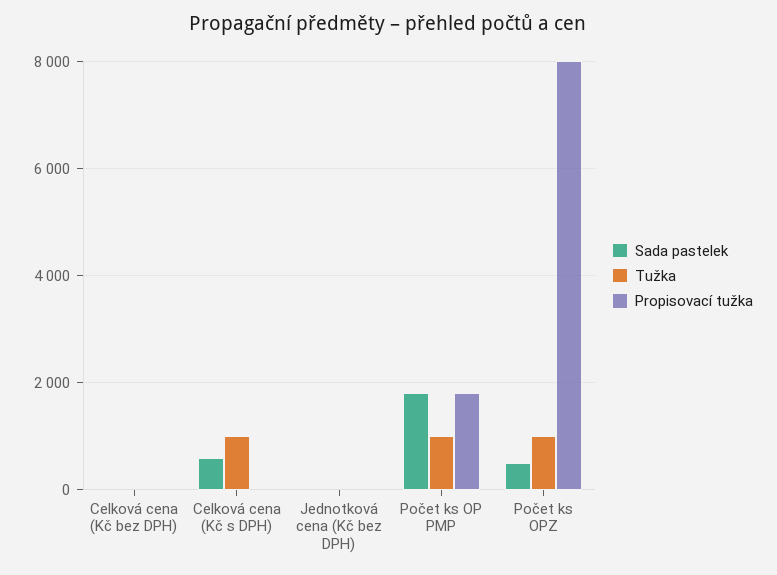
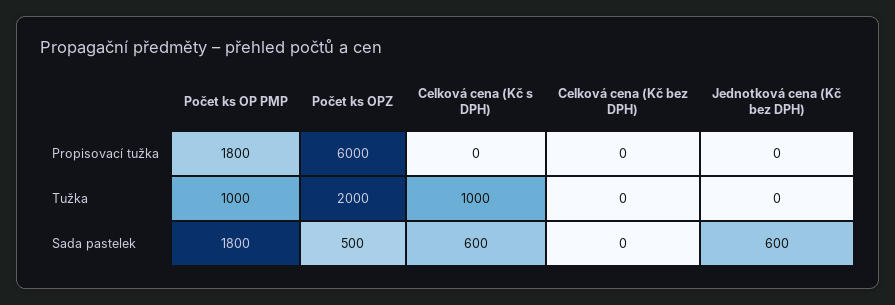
  {
    "Sada pastelek": {
      "Celková cena (Kč bez DPH)": 0,
      "Celková cena (Kč s DPH)": 600,
-     "Jednotková cena (Kč bez DPH)": 0,
+     "Jednotková cena (Kč bez DPH)": 600,
      "Počet ks OP PMP": 1800,
      "Počet ks OPZ": 500
    },
    "Tužka": {
      "Celková cena (Kč bez DPH)": 0,
      "Celková cena (Kč s DPH)": 1000,
      "Jednotková cena (Kč bez DPH)": 0,
      "Počet ks OP PMP": 1000,
-     "Počet ks OPZ": 1000
+     "Počet ks OPZ": 2000
    },
    "Propisovací tužka": {
      "Celková cena (Kč bez DPH)": 0,
      "Celková cena (Kč s DPH)": 0,
      "Jednotková cena (Kč bez DPH)": 0,
      "Počet ks OP PMP": 1800,
-     "Počet ks OPZ": 8000
+     "Počet ks OPZ": 6000
    }
  }

